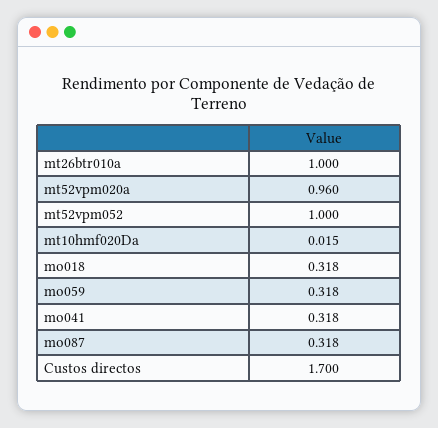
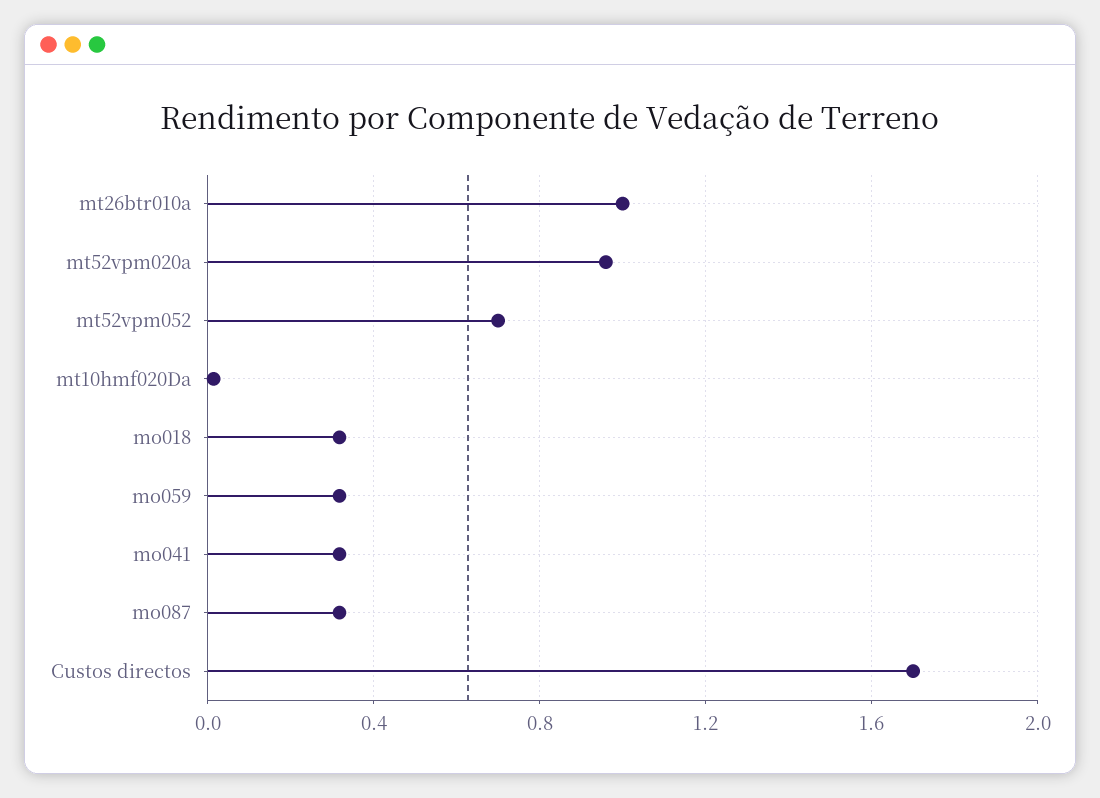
  {
    "mt26btr010a": 1,
    "mt52vpm020a": 0.96,
-   "mt52vpm052": 1,
+   "mt52vpm052": 0.7,
    "mt10hmf020Da": 0.015,
    "mo018": 0.318,
    "mo059": 0.318,
    "mo041": 0.318,
    "mo087": 0.318,
    "Custos directos": 1.7
  }

